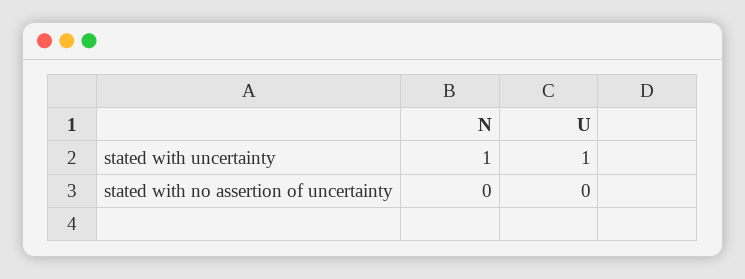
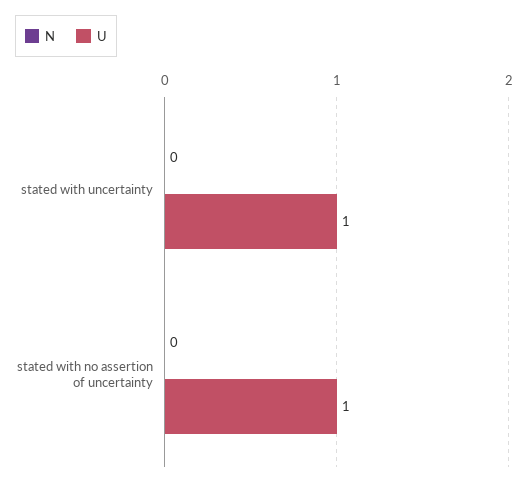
  {
    "N": {
-     "stated with uncertainty": 1,
+     "stated with uncertainty": 0,
      "stated with no assertion of uncertainty": 0
    },
    "U": {
      "stated with uncertainty": 1,
-     "stated with no assertion of uncertainty": 0
+     "stated with no assertion of uncertainty": 1
    }
  }

